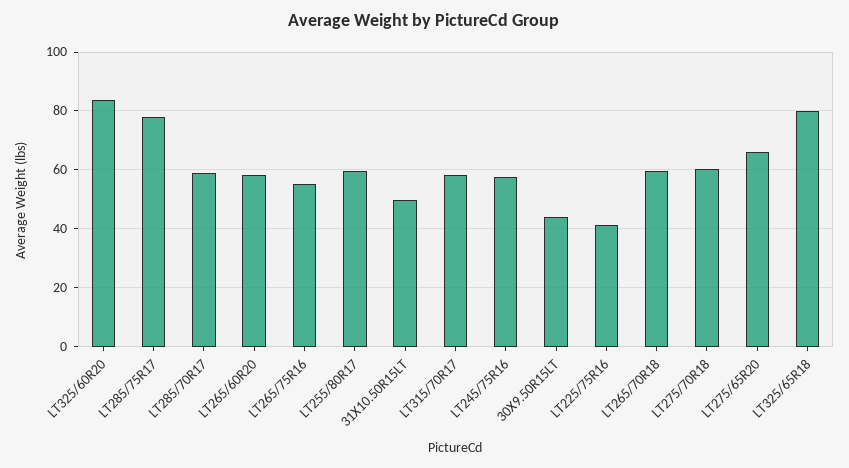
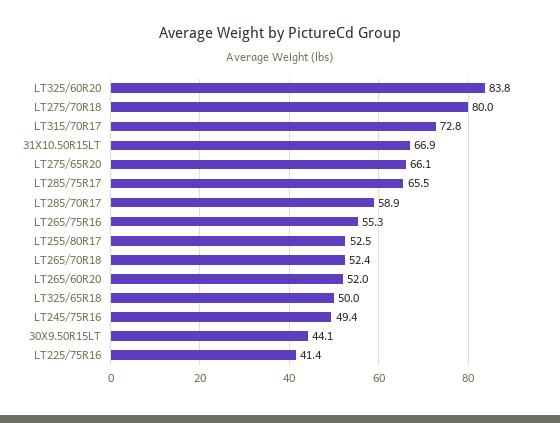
  {
    "LT325/60R20": 83.8,
-   "LT285/75R17": 77.5,
+   "LT285/75R17": 65.5,
    "LT285/70R17": 58.9,
-   "LT265/60R20": 57.5,
+   "LT265/60R20": 52,
    "LT265/75R16": 55.3,
-   "LT255/80R17": 60,
+   "LT255/80R17": 52.5,
-   "31X10.50R15LT": 50,
+   "31X10.50R15LT": 66.9,
-   "LT315/70R17": 57.5,
+   "LT315/70R17": 72.8,
-   "LT245/75R16": 57.5,
+   "LT245/75R16": 49.4,
    "30X9.50R15LT": 44.1,
    "LT225/75R16": 41.4,
-   "LT265/70R18": 60,
+   "LT265/70R18": 52.4,
-   "LT275/70R18": 60,
+   "LT275/70R18": 80,
    "LT275/65R20": 66.1,
-   "LT325/65R18": 80
+   "LT325/65R18": 50
  }

